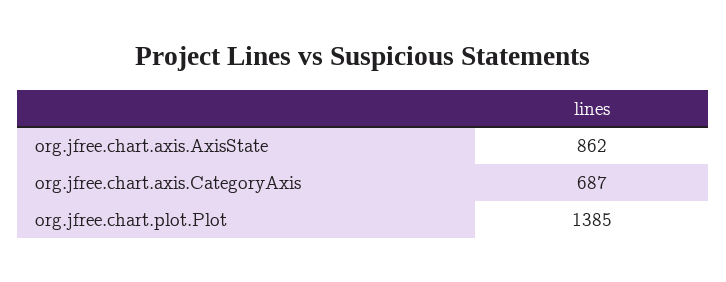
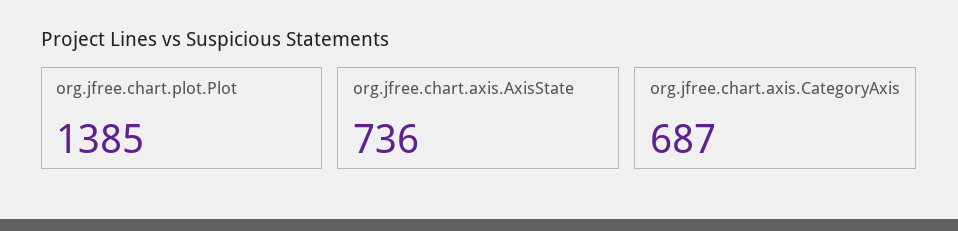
  {
-   "org.jfree.chart.axis.AxisState": 862,
+   "org.jfree.chart.axis.AxisState": 736,
    "org.jfree.chart.axis.CategoryAxis": 687,
    "org.jfree.chart.plot.Plot": 1385
  }

